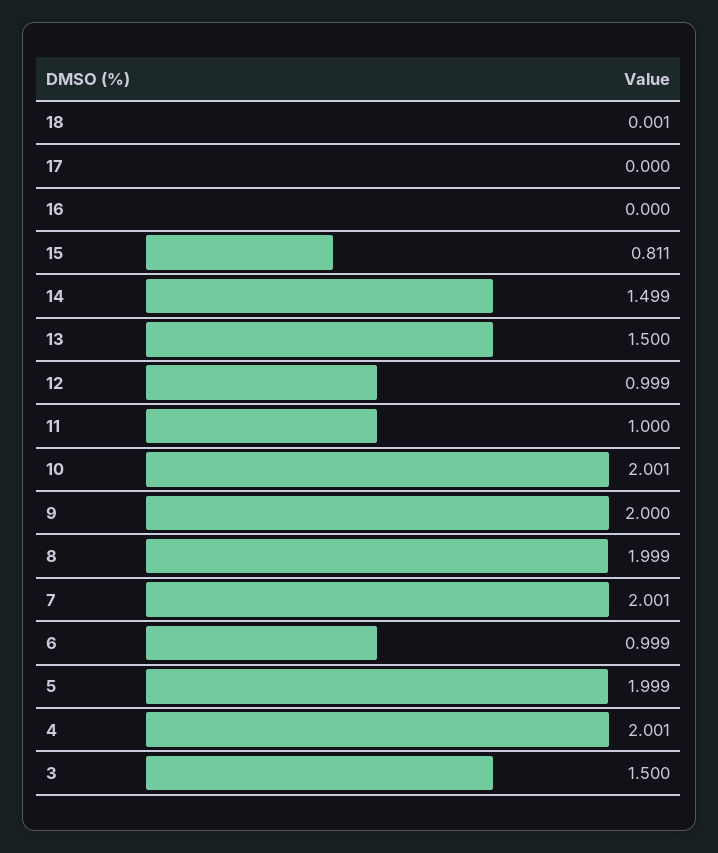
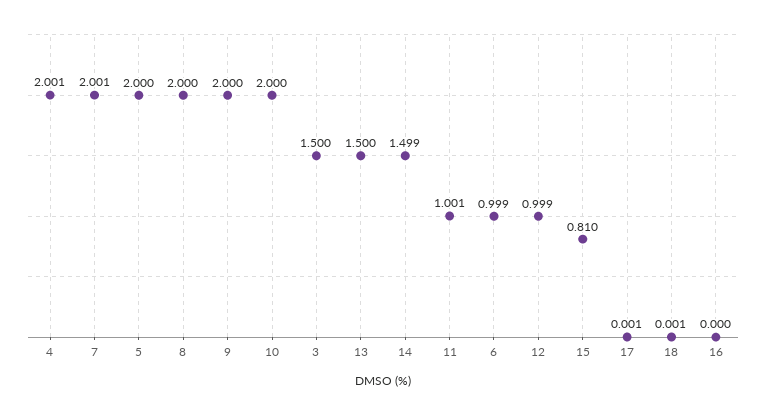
  {
    "18": 0.001,
-   "17": 0,
+   "17": 0.001,
    "16": 0,
-   "15": 0.811,
+   "15": 0.81,
    "14": 1.499,
    "13": 1.5,
    "12": 0.999,
-   "11": 1,
+   "11": 1.001,
-   "10": 2.001,
+   "10": 2,
    "9": 2,
-   "8": 1.999,
+   "8": 2,
    "7": 2.001,
    "6": 0.999,
-   "5": 1.999,
+   "5": 2,
    "4": 2.001,
    "3": 1.5
  }

